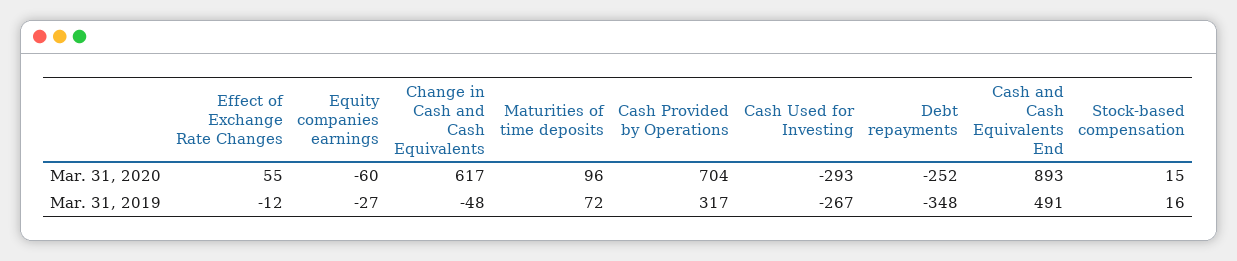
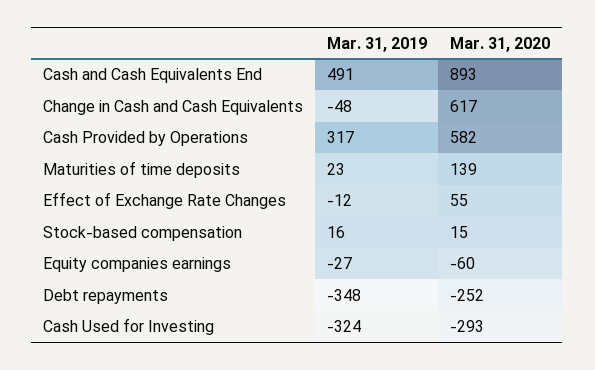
  {
    "Effect of Exchange Rate Changes": {
      "Mar. 31, 2020": 55,
      "Mar. 31, 2019": -12
    },
    "Equity companies earnings": {
      "Mar. 31, 2020": -60,
      "Mar. 31, 2019": -27
    },
    "Change in Cash and Cash Equivalents": {
      "Mar. 31, 2020": 617,
      "Mar. 31, 2019": -48
    },
    "Maturities of time deposits": {
-     "Mar. 31, 2020": 96,
+     "Mar. 31, 2020": 139,
-     "Mar. 31, 2019": 72
+     "Mar. 31, 2019": 23
    },
    "Cash Provided by Operations": {
-     "Mar. 31, 2020": 704,
+     "Mar. 31, 2020": 582,
      "Mar. 31, 2019": 317
    },
    "Cash Used for Investing": {
      "Mar. 31, 2020": -293,
-     "Mar. 31, 2019": -267
+     "Mar. 31, 2019": -324
    },
    "Debt repayments": {
      "Mar. 31, 2020": -252,
      "Mar. 31, 2019": -348
    },
    "Cash and Cash Equivalents End": {
      "Mar. 31, 2020": 893,
      "Mar. 31, 2019": 491
    },
    "Stock-based compensation": {
      "Mar. 31, 2020": 15,
      "Mar. 31, 2019": 16
    }
  }

